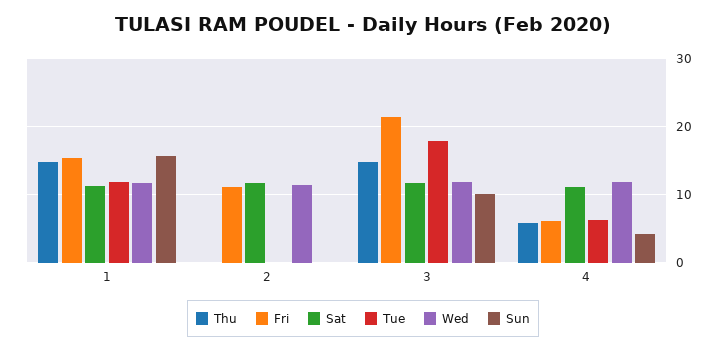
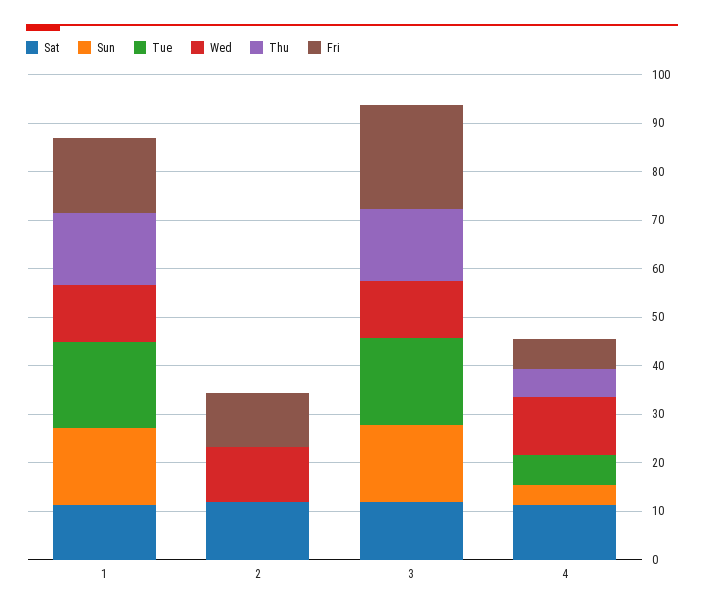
  {
    "Thu": {
      "1": 15,
      "2": 0,
      "3": 15,
      "4": 6
    },
    "Fri": {
      "1": 15,
      "2": 11,
      "3": 21,
      "4": 6
    },
    "Sat": {
      "1": 11,
      "2": 12,
      "3": 12,
      "4": 11
    },
    "Tue": {
-     "1": 12,
+     "1": 18,
      "2": 0,
      "3": 18,
      "4": 6
    },
    "Wed": {
      "1": 12,
      "2": 11,
      "3": 12,
      "4": 12
    },
    "Sun": {
      "1": 16,
      "2": 0,
-     "3": 10,
+     "3": 16,
      "4": 4
    }
  }

